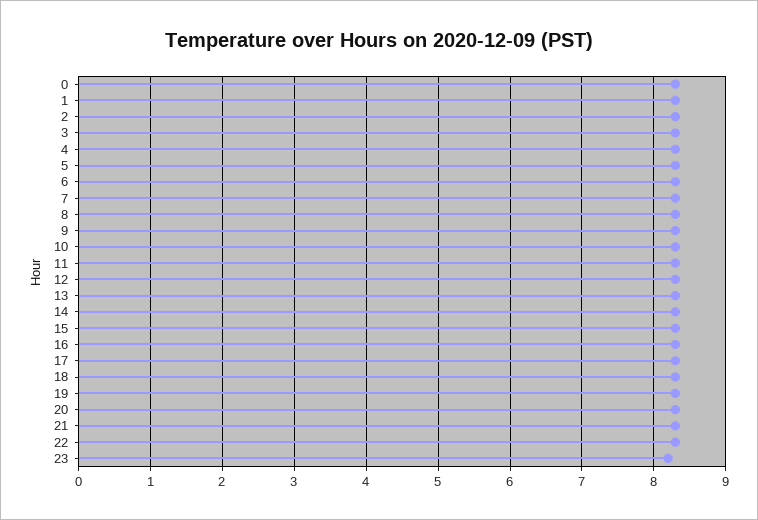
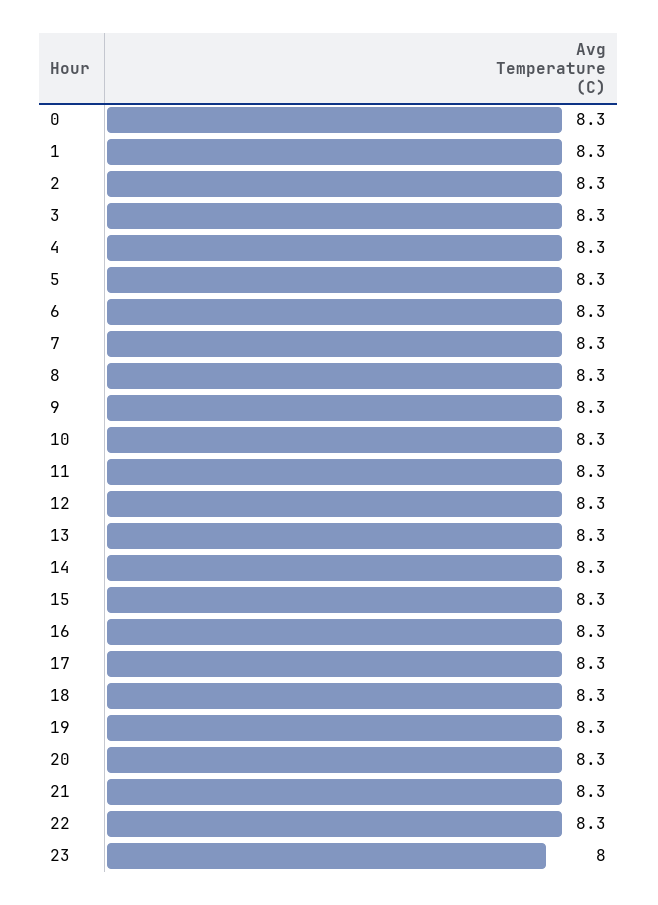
  {
    "0": 8.3,
    "1": 8.3,
    "2": 8.3,
    "3": 8.3,
    "4": 8.3,
    "5": 8.3,
    "6": 8.3,
    "7": 8.3,
    "8": 8.3,
    "9": 8.3,
    "10": 8.3,
    "11": 8.3,
    "12": 8.3,
    "13": 8.3,
    "14": 8.3,
    "15": 8.3,
    "16": 8.3,
    "17": 8.3,
    "18": 8.3,
    "19": 8.3,
    "20": 8.3,
    "21": 8.3,
    "22": 8.3,
-   "23": 8.2
+   "23": 8
  }

